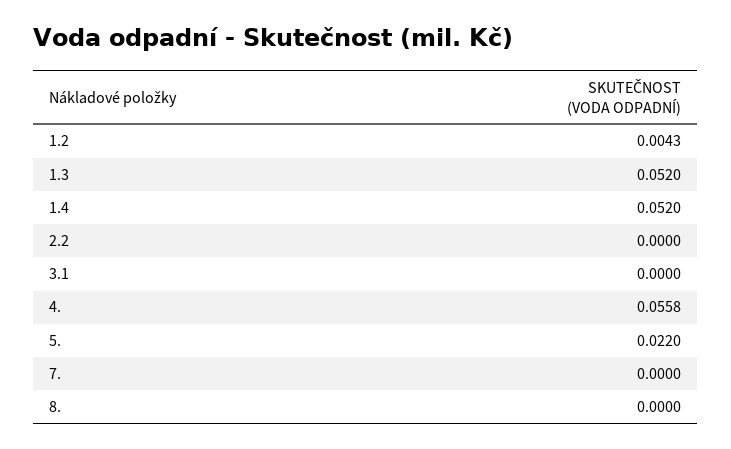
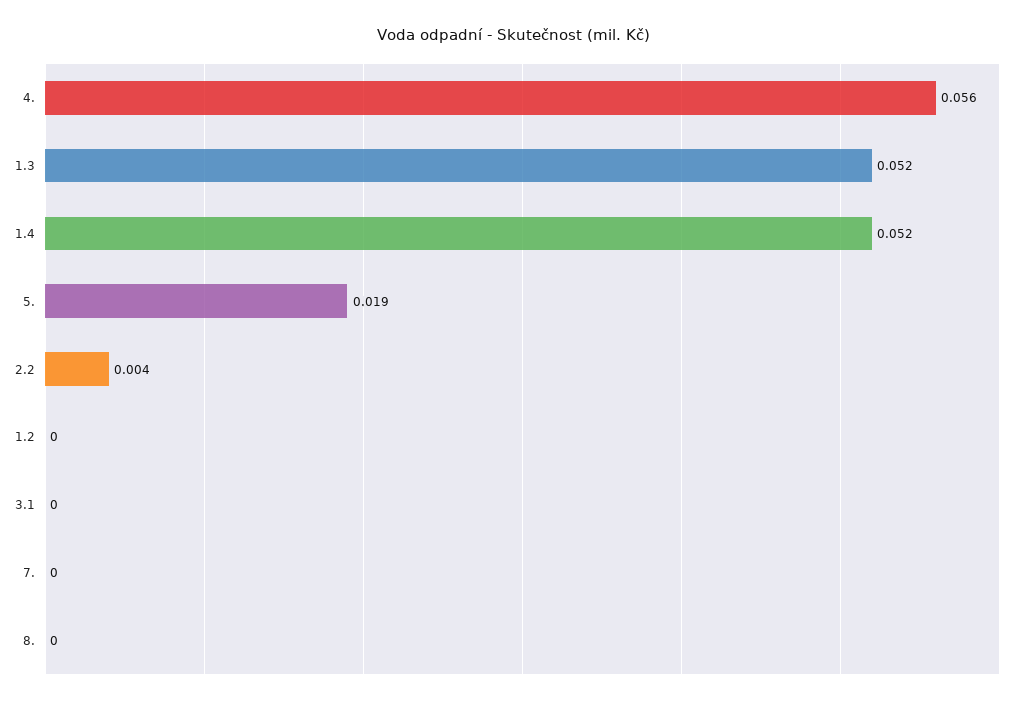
  {
-   "1.2": 0.0043,
+   "1.2": 0,
    "1.3": 0.052,
    "1.4": 0.052,
-   "2.2": 0,
+   "2.2": 0.004,
    "3.1": 0,
    "4.": 0.0558,
-   "5.": 0.022,
+   "5.": 0.019,
    "7.": 0,
    "8.": 0
  }

